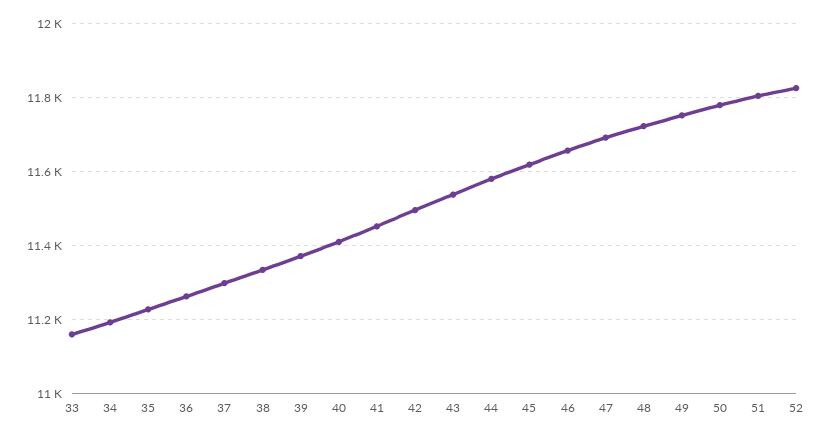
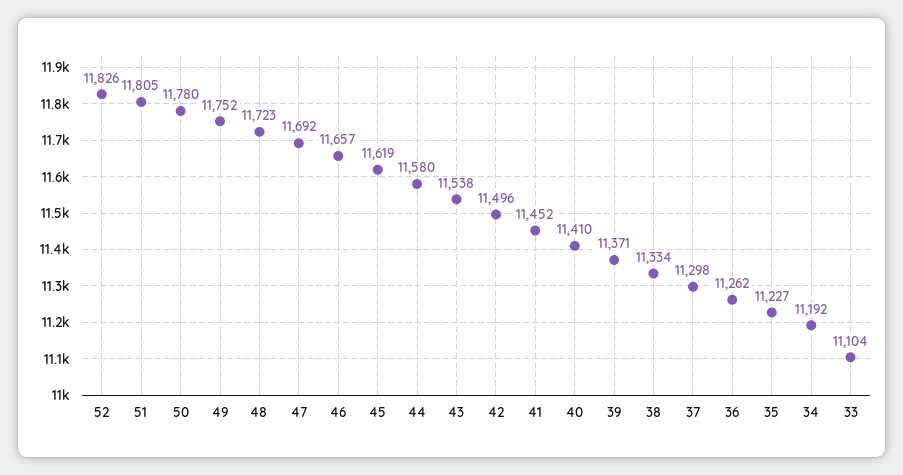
  {
-   "33": 11160,
+   "33": 11104,
    "34": 11192,
    "35": 11227,
    "36": 11262,
    "37": 11298,
    "38": 11334,
    "39": 11371,
    "40": 11410,
    "41": 11452,
    "42": 11496,
    "43": 11538,
    "44": 11580,
    "45": 11619,
    "46": 11657,
    "47": 11692,
    "48": 11723,
    "49": 11752,
    "50": 11780,
    "51": 11805,
    "52": 11826
  }

